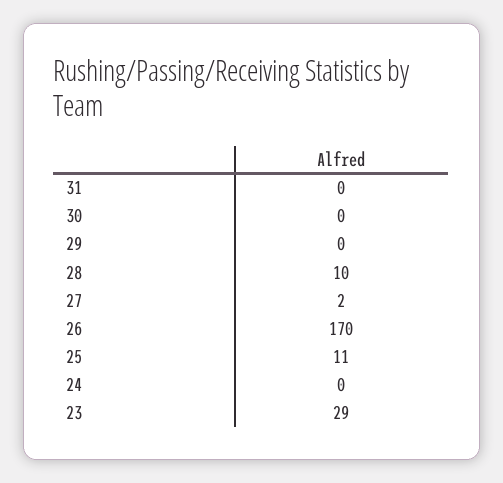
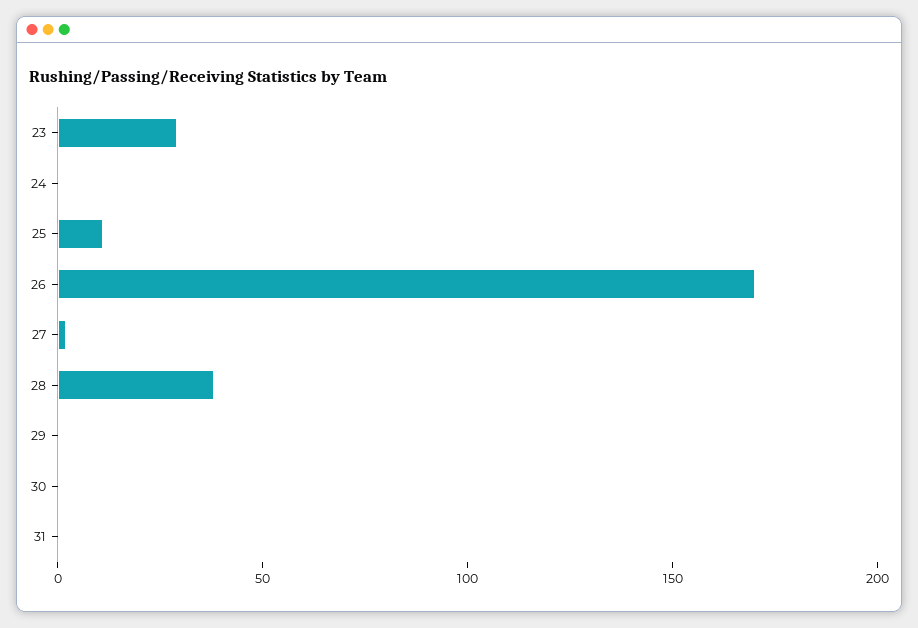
  {
    "31": 0,
    "30": 0,
    "29": 0,
-   "28": 10,
+   "28": 40,
    "27": 2,
    "26": 170,
    "25": 11,
    "24": 0,
    "23": 29
  }

